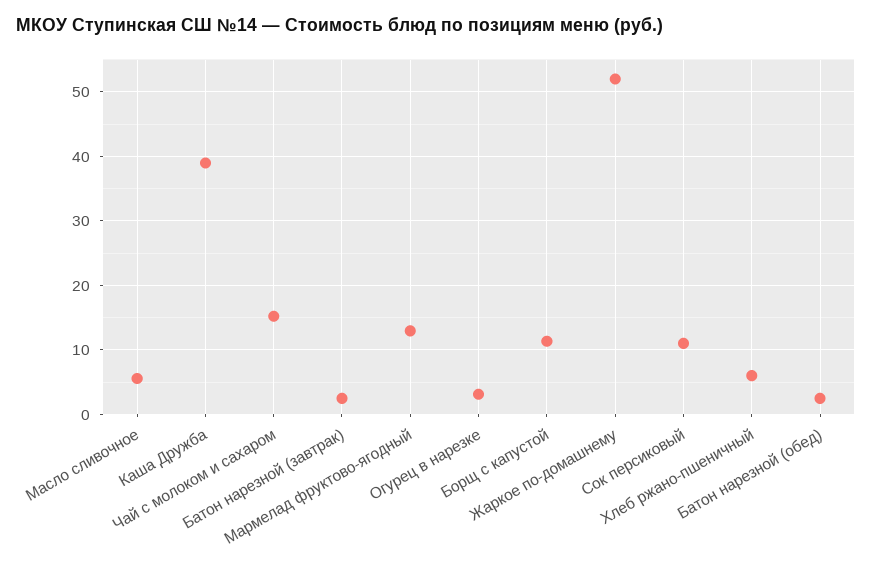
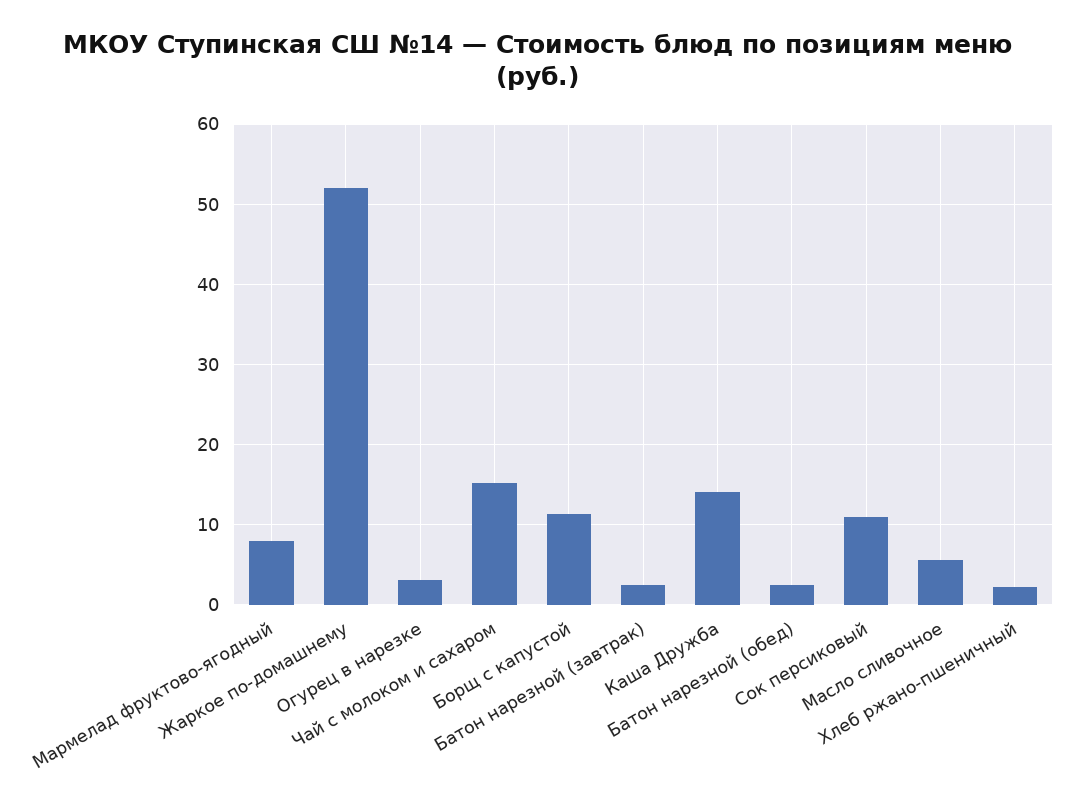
  {
    "Масло сливочное": 6,
-   "Каша Дружба": 39,
+   "Каша Дружба": 14,
    "Чай с молоком и сахаром": 15,
    "Батон нарезной (завтрак)": 2,
-   "Мармелад фруктово-ягодный": 13,
+   "Мармелад фруктово-ягодный": 8,
    "Огурец в нарезке": 3,
    "Борщ с капустой": 11,
    "Жаркое по-домашнему": 52,
    "Сок персиковый": 11,
-   "Хлеб ржано-пшеничный": 6,
+   "Хлеб ржано-пшеничный": 2,
    "Батон нарезной (обед)": 2
  }

